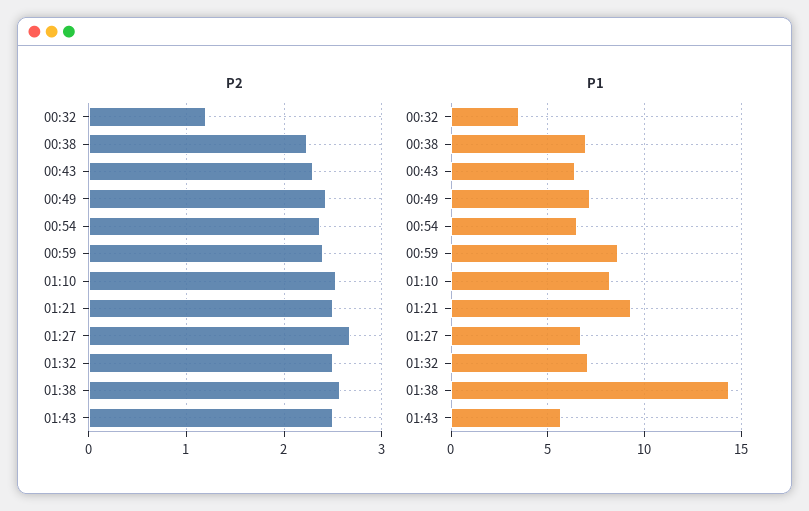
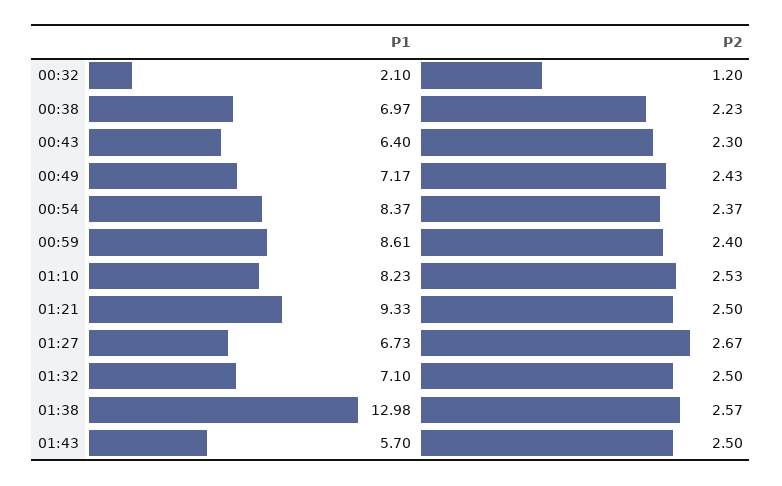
  {
    "P2": {
      "00:32": 1.2,
      "00:38": 2.23,
      "00:43": 2.3,
      "00:49": 2.43,
      "00:54": 2.37,
      "00:59": 2.4,
      "01:10": 2.53,
      "01:21": 2.5,
      "01:27": 2.67,
      "01:32": 2.5,
      "01:38": 2.57,
      "01:43": 2.5
    },
    "P1": {
-     "00:32": 3.5,
+     "00:32": 2.1,
      "00:38": 6.97,
      "00:43": 6.4,
      "00:49": 7.17,
-     "00:54": 6.5,
+     "00:54": 8.37,
      "00:59": 8.61,
      "01:10": 8.23,
      "01:21": 9.33,
      "01:27": 6.73,
      "01:32": 7.1,
-     "01:38": 14.5,
+     "01:38": 12.98,
      "01:43": 5.7
    }
  }

